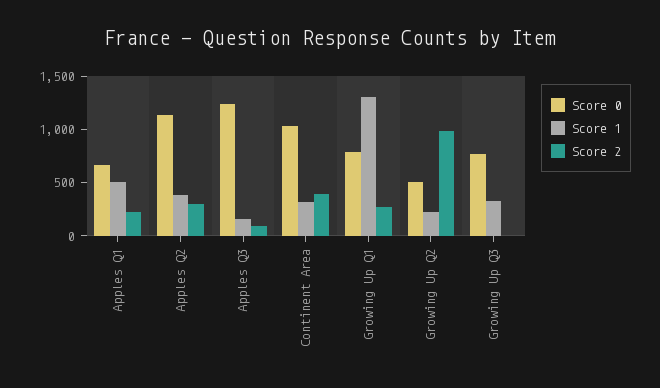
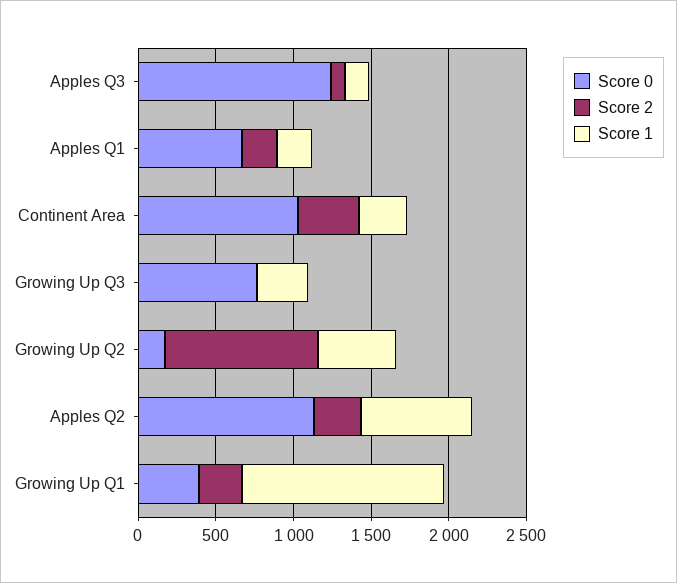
  {
    "Score 0": {
      "Apples Q1": 700,
      "Apples Q2": 1100,
      "Apples Q3": 1200,
      "Continent Area": 1000,
-     "Growing Up Q1": 800,
+     "Growing Up Q1": 400,
-     "Growing Up Q2": 500,
+     "Growing Up Q2": 200,
      "Growing Up Q3": 800
    },
    "Score 1": {
-     "Apples Q1": 500,
+     "Apples Q1": 200,
-     "Apples Q2": 400,
+     "Apples Q2": 700,
      "Apples Q3": 200,
      "Continent Area": 300,
      "Growing Up Q1": 1300,
-     "Growing Up Q2": 200,
+     "Growing Up Q2": 500,
      "Growing Up Q3": 300
    },
    "Score 2": {
      "Apples Q1": 200,
      "Apples Q2": 300,
      "Apples Q3": 100,
      "Continent Area": 400,
      "Growing Up Q1": 300,
      "Growing Up Q2": 1000,
      "Growing Up Q3": 0
    }
  }

